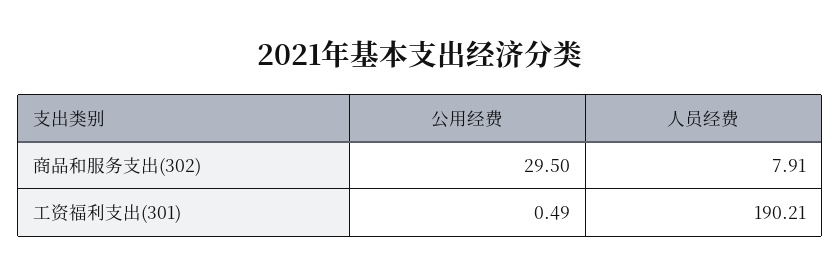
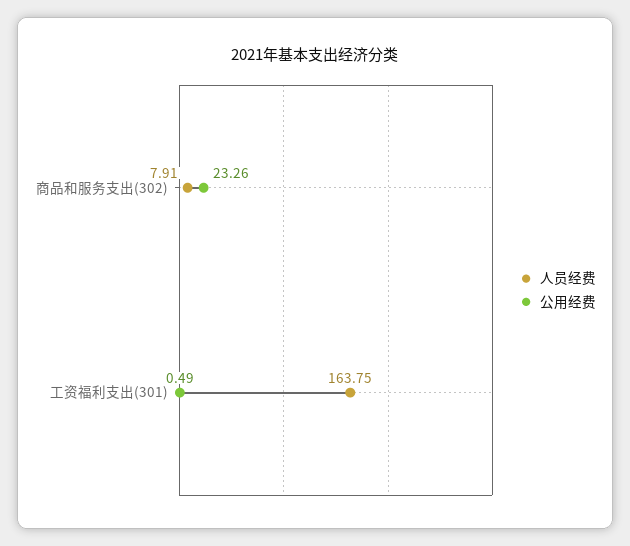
  {
    "公用经费": {
-     "商品和服务支出(302)": 29.5,
+     "商品和服务支出(302)": 23.26,
      "工资福利支出(301)": 0.49
    },
    "人员经费": {
      "商品和服务支出(302)": 7.91,
-     "工资福利支出(301)": 190.21
+     "工资福利支出(301)": 163.75
    }
  }

